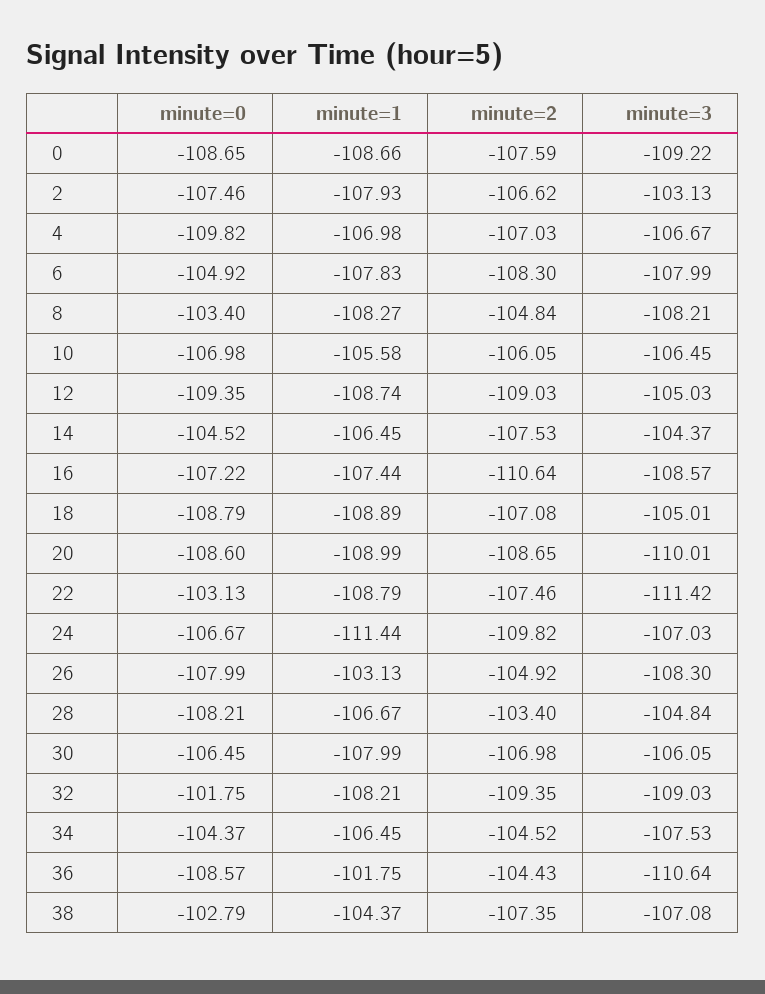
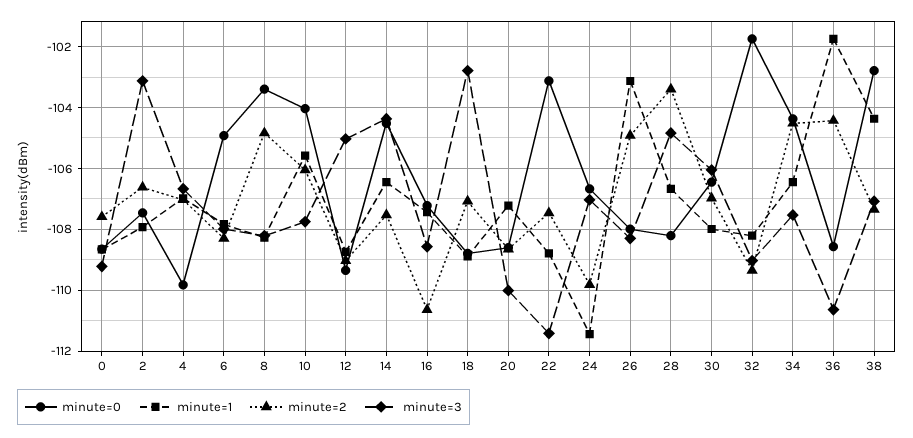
  {
    "minute=0": {
      "0": -108.65,
      "2": -107.46,
      "4": -109.82,
      "6": -104.92,
      "8": -103.4,
-     "10": -106.98,
+     "10": -104,
      "12": -109.35,
      "14": -104.52,
      "16": -107.22,
      "18": -108.79,
      "20": -108.6,
      "22": -103.13,
      "24": -106.67,
      "26": -107.99,
      "28": -108.21,
      "30": -106.45,
      "32": -101.75,
      "34": -104.37,
      "36": -108.57,
      "38": -102.79
    },
    "minute=1": {
      "0": -108.66,
      "2": -107.93,
      "4": -106.98,
      "6": -107.83,
      "8": -108.27,
      "10": -105.58,
      "12": -108.74,
      "14": -106.45,
      "16": -107.44,
      "18": -108.89,
-     "20": -108.99,
+     "20": -107.2,
      "22": -108.79,
      "24": -111.44,
      "26": -103.13,
      "28": -106.67,
      "30": -107.99,
      "32": -108.21,
      "34": -106.45,
      "36": -101.75,
      "38": -104.37
    },
    "minute=2": {
      "0": -107.59,
      "2": -106.62,
      "4": -107.03,
      "6": -108.3,
      "8": -104.84,
      "10": -106.05,
      "12": -109.03,
      "14": -107.53,
      "16": -110.64,
      "18": -107.08,
      "20": -108.65,
      "22": -107.46,
      "24": -109.82,
      "26": -104.92,
      "28": -103.4,
      "30": -106.98,
      "32": -109.35,
      "34": -104.52,
      "36": -104.43,
      "38": -107.35
    },
    "minute=3": {
      "0": -109.22,
      "2": -103.13,
      "4": -106.67,
      "6": -107.99,
      "8": -108.21,
-     "10": -106.45,
+     "10": -107.8,
      "12": -105.03,
      "14": -104.37,
      "16": -108.57,
-     "18": -105.01,
+     "18": -102.8,
      "20": -110.01,
      "22": -111.42,
      "24": -107.03,
      "26": -108.3,
      "28": -104.84,
      "30": -106.05,
      "32": -109.03,
      "34": -107.53,
      "36": -110.64,
      "38": -107.08
    }
  }

